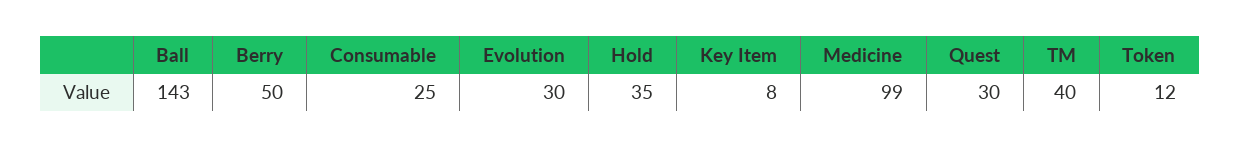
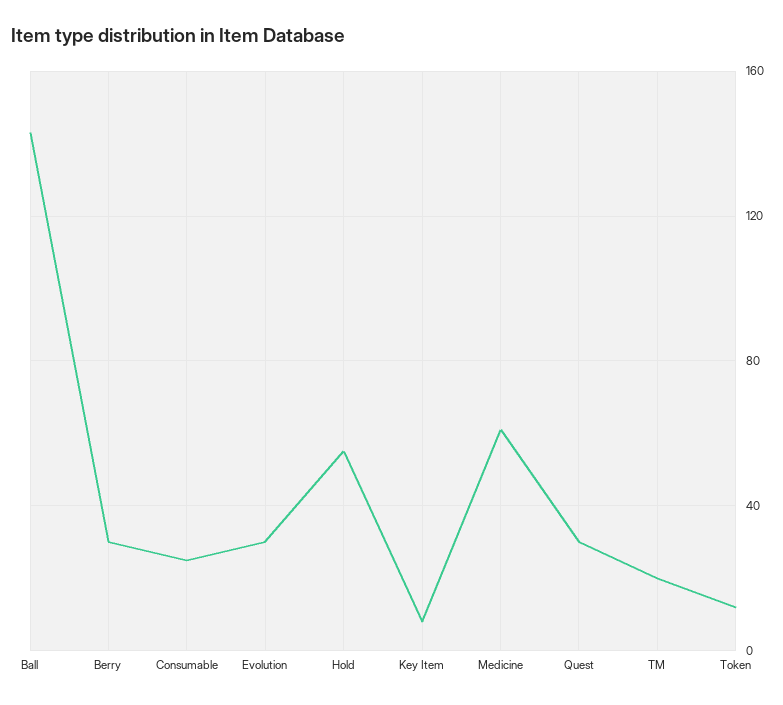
  {
    "Ball": 143,
-   "Berry": 50,
+   "Berry": 30,
    "Consumable": 25,
    "Evolution": 30,
-   "Hold": 35,
+   "Hold": 55,
    "Key Item": 8,
-   "Medicine": 99,
+   "Medicine": 60,
    "Quest": 30,
-   "TM": 40,
+   "TM": 20,
    "Token": 12
  }

